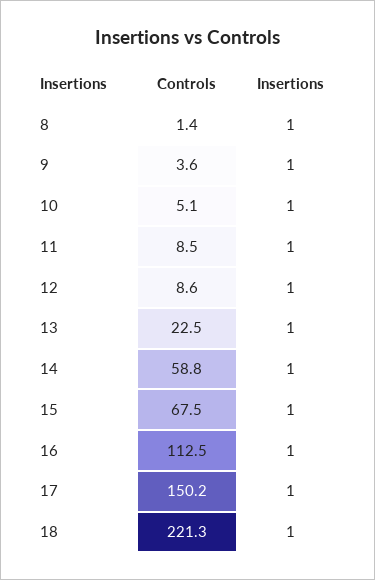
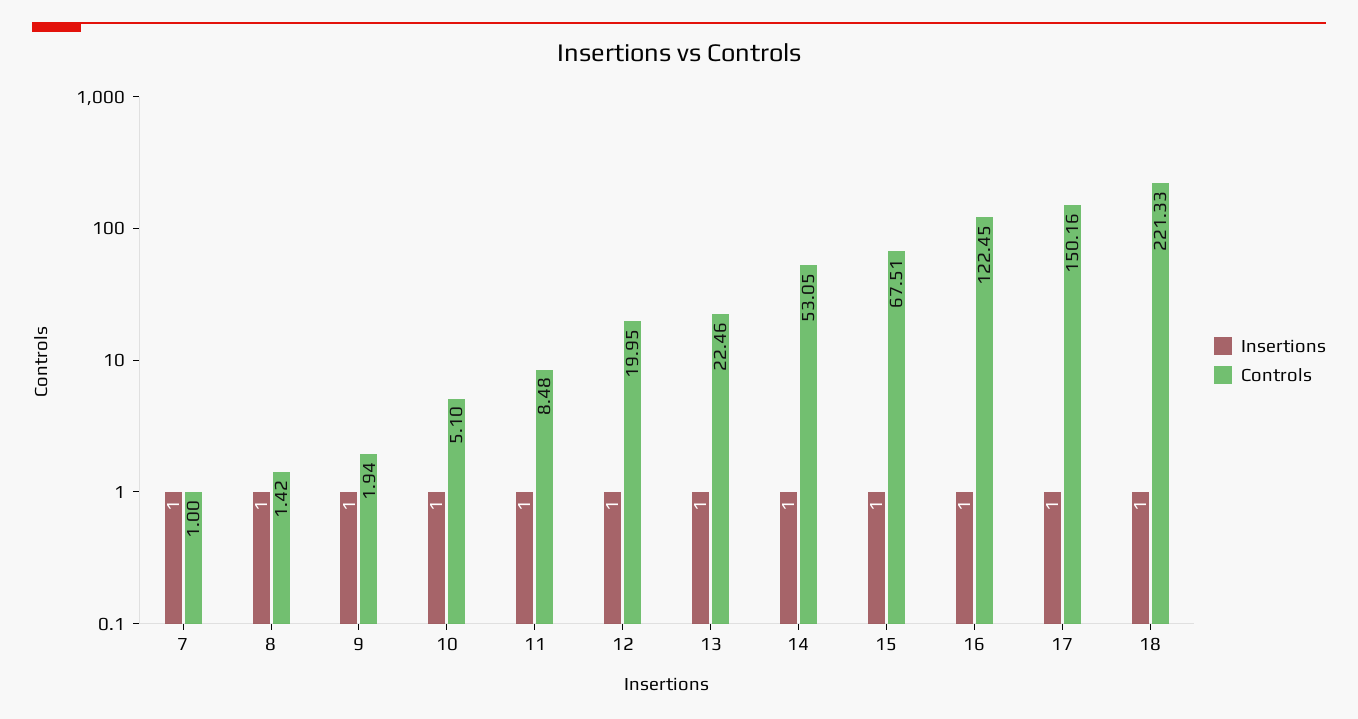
  {
    "Controls": {
      "8": 1.42,
-     "9": 3.6,
+     "9": 1.94,
      "10": 5.1,
      "11": 8.48,
-     "12": 8.6,
+     "12": 19.95,
      "13": 22.46,
-     "14": 58.8,
+     "14": 53.05,
      "15": 67.51,
-     "16": 112.5,
+     "16": 122.45,
      "17": 150.16,
-     "18": 221.33
+     "18": 221.33,
+     "7": 1
    },
    "Insertions": {
      "8": 1,
      "9": 1,
      "10": 1,
      "11": 1,
      "12": 1,
      "13": 1,
      "14": 1,
      "15": 1,
      "16": 1,
      "17": 1,
-     "18": 1
+     "18": 1,
+     "7": 1
    }
  }

